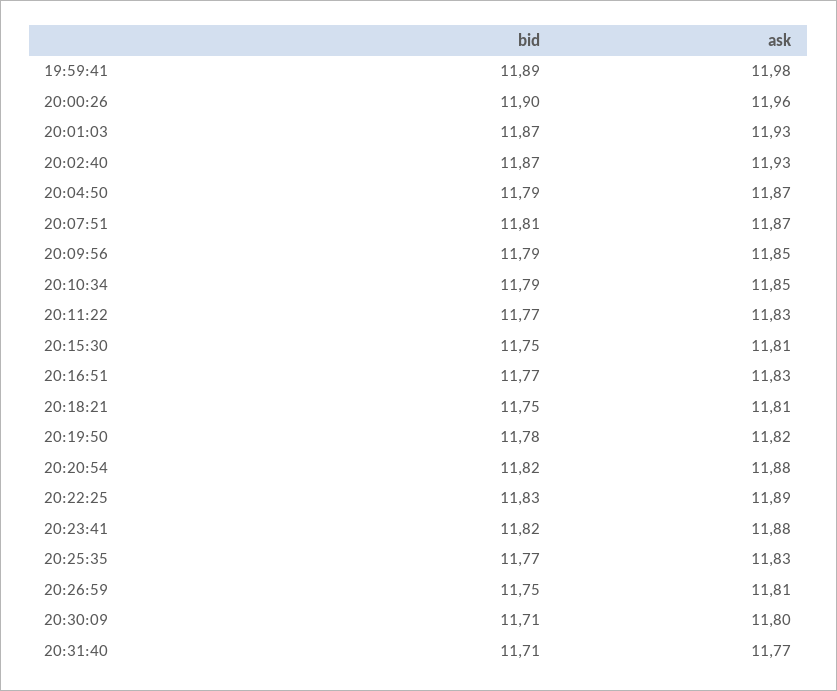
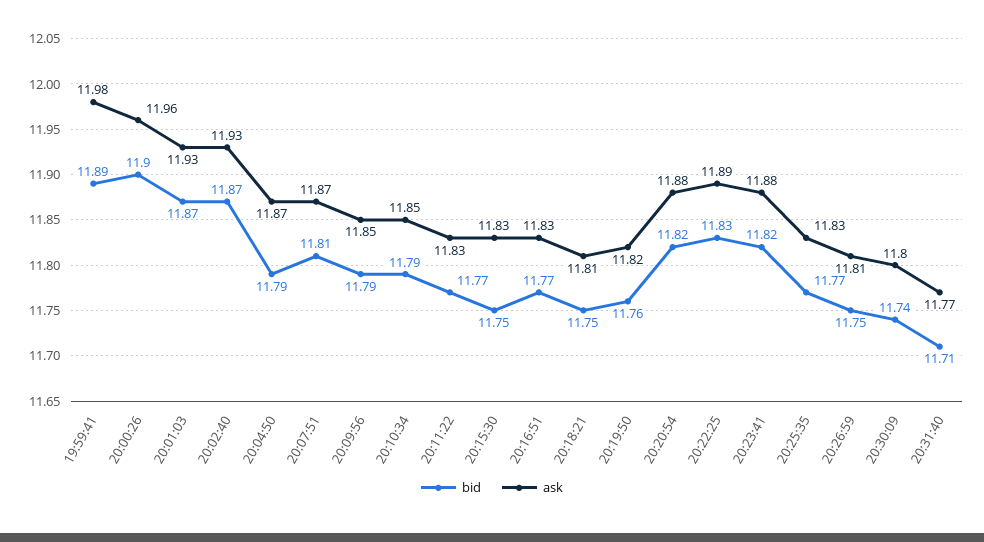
  {
    "bid": {
      "19:59:41": 11.89,
      "20:00:26": 11.9,
      "20:01:03": 11.87,
      "20:02:40": 11.87,
      "20:04:50": 11.79,
      "20:07:51": 11.81,
      "20:09:56": 11.79,
      "20:10:34": 11.79,
      "20:11:22": 11.77,
      "20:15:30": 11.75,
      "20:16:51": 11.77,
      "20:18:21": 11.75,
-     "20:19:50": 11.78,
+     "20:19:50": 11.76,
      "20:20:54": 11.82,
      "20:22:25": 11.83,
      "20:23:41": 11.82,
      "20:25:35": 11.77,
      "20:26:59": 11.75,
-     "20:30:09": 11.71,
+     "20:30:09": 11.74,
      "20:31:40": 11.71
    },
    "ask": {
      "19:59:41": 11.98,
      "20:00:26": 11.96,
      "20:01:03": 11.93,
      "20:02:40": 11.93,
      "20:04:50": 11.87,
      "20:07:51": 11.87,
      "20:09:56": 11.85,
      "20:10:34": 11.85,
      "20:11:22": 11.83,
-     "20:15:30": 11.81,
+     "20:15:30": 11.83,
      "20:16:51": 11.83,
      "20:18:21": 11.81,
      "20:19:50": 11.82,
      "20:20:54": 11.88,
      "20:22:25": 11.89,
      "20:23:41": 11.88,
      "20:25:35": 11.83,
      "20:26:59": 11.81,
      "20:30:09": 11.8,
      "20:31:40": 11.77
    }
  }

